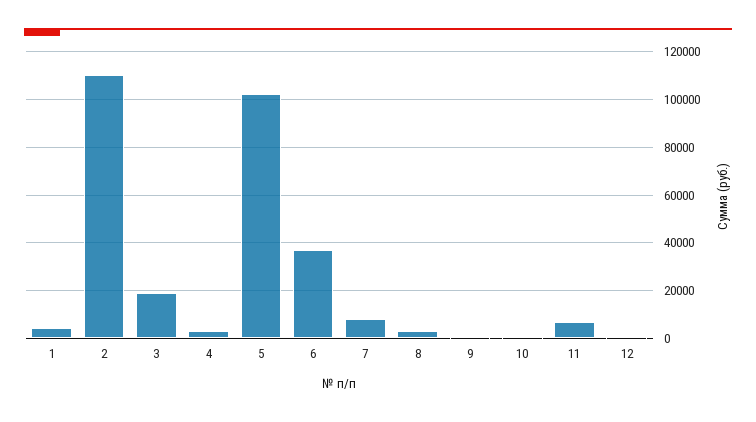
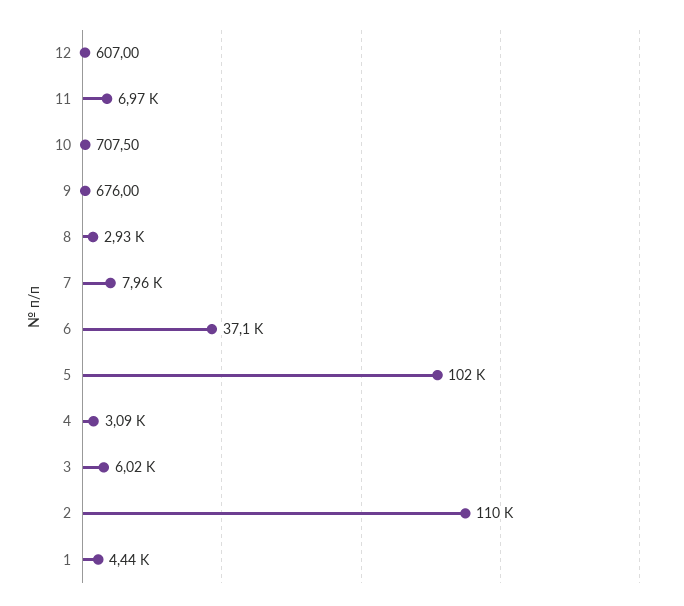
  {
    "1": 4440,
    "2": 110000,
-   "3": 20000,
+   "3": 6020,
    "4": 3090,
    "5": 102000,
    "6": 37100,
    "7": 7960,
    "8": 2930,
    "9": 676,
    "10": 707.5,
    "11": 6970,
    "12": 607
  }

